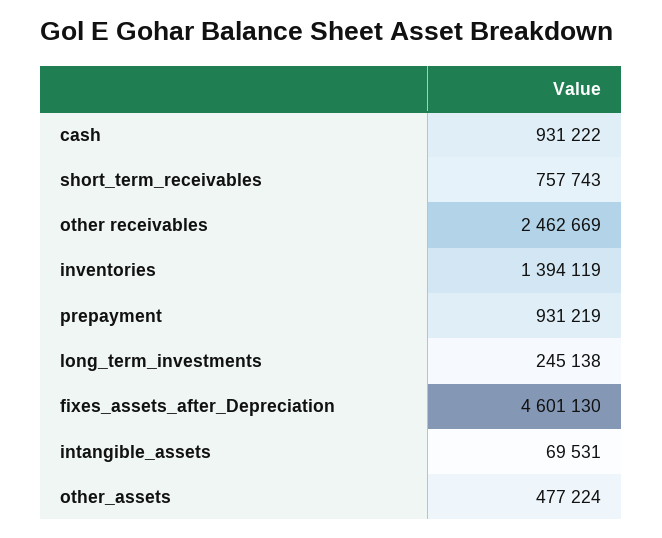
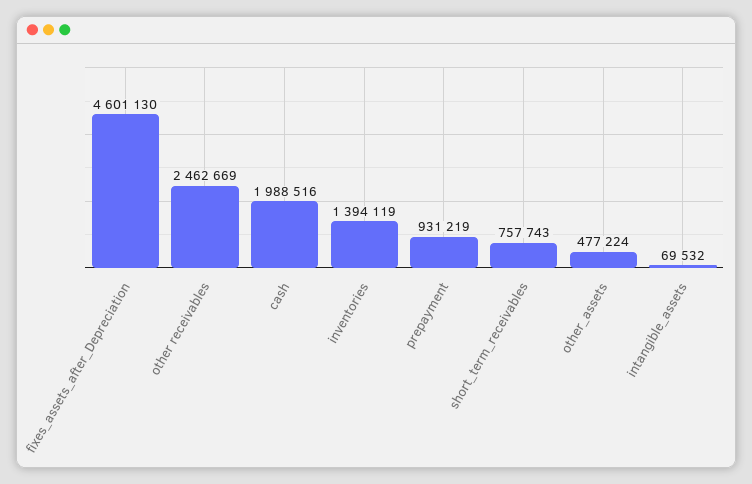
  {
-   "cash": 931222,
+   "cash": 1988516,
    "short_term_receivables": 757743,
    "other receivables": 2462669,
    "inventories": 1394119,
    "prepayment": 931219,
-   "long_term_investments": 245138,
    "fixes_assets_after_Depreciation": 4601130,
-   "intangible_assets": 69531,
+   "intangible_assets": 69532,
    "other_assets": 477224
  }

